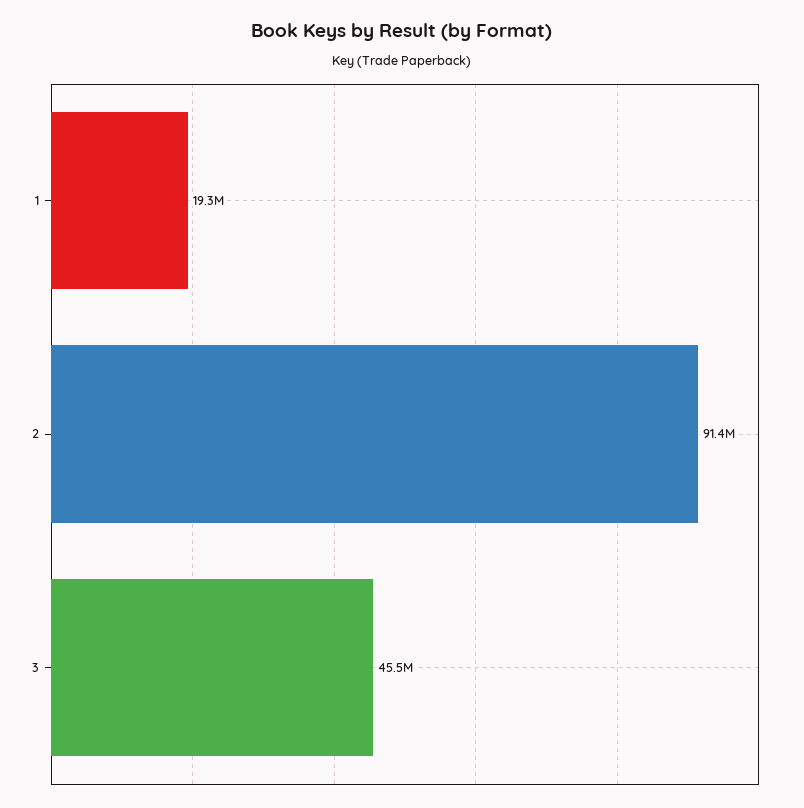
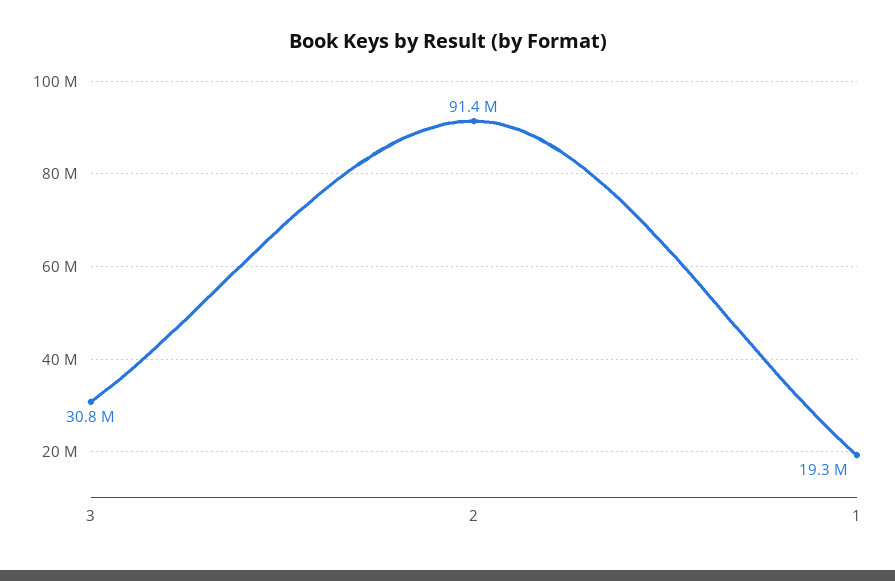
  {
    "1": 19300000,
    "2": 91400000,
-   "3": 45500000
+   "3": 30800000
  }

